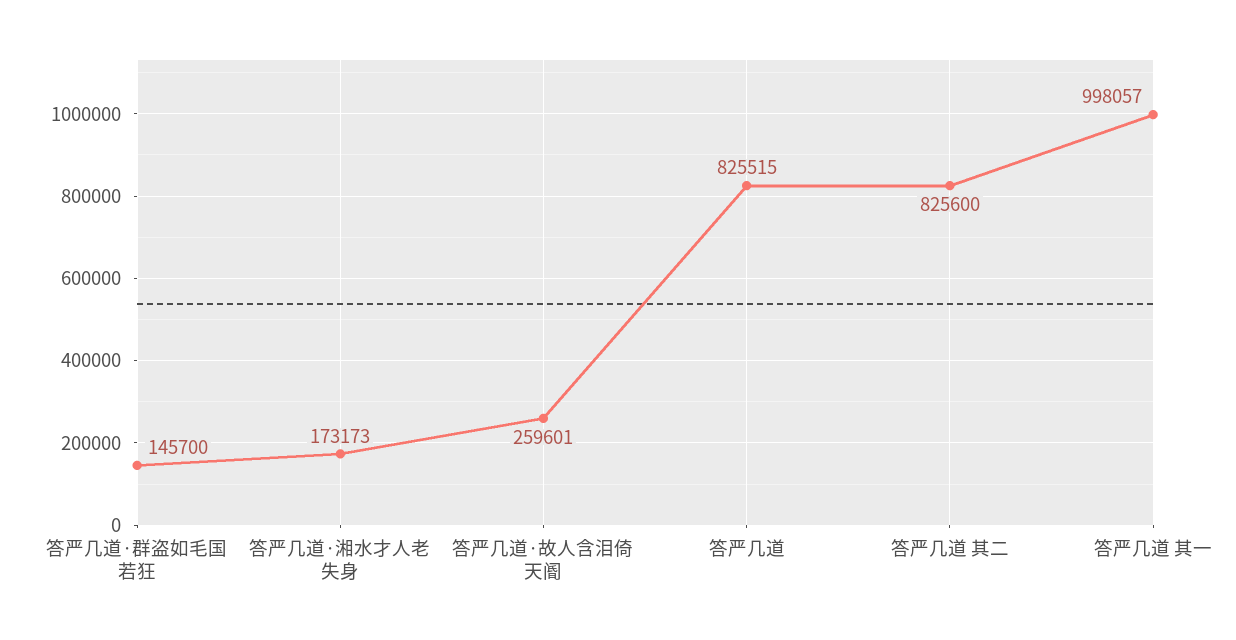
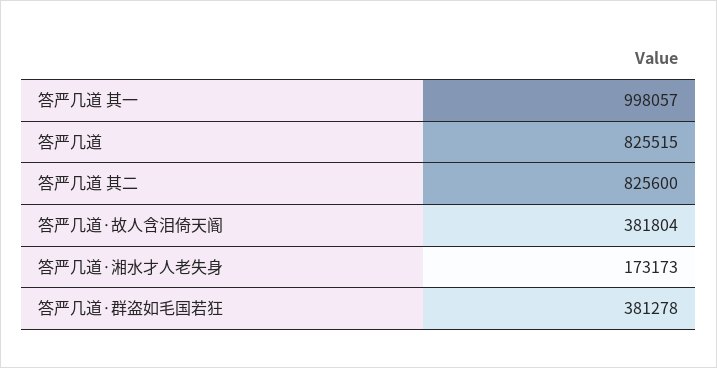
  {
-   "答严几道·群盗如毛国若狂": 145700,
+   "答严几道·群盗如毛国若狂": 381278,
    "答严几道·湘水才人老失身": 173173,
-   "答严几道·故人含泪倚天阍": 259601,
+   "答严几道·故人含泪倚天阍": 381804,
    "答严几道": 825515,
    "答严几道 其二": 825600,
    "答严几道 其一": 998057
  }

